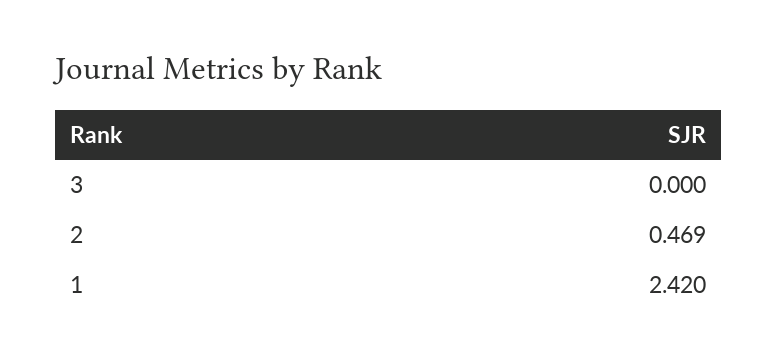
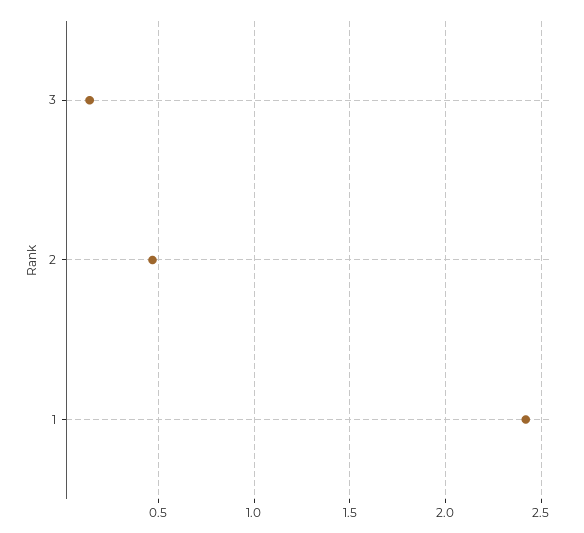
  {
-   "3": 0,
+   "3": 0.15,
    "2": 0.469,
    "1": 2.42
  }

